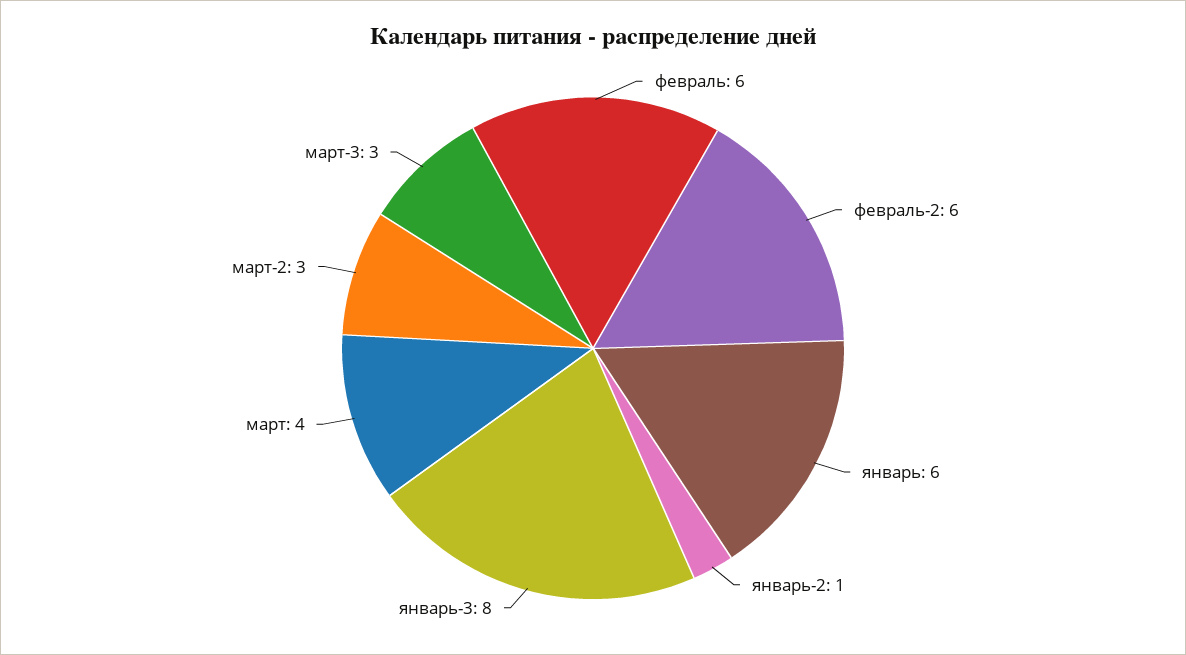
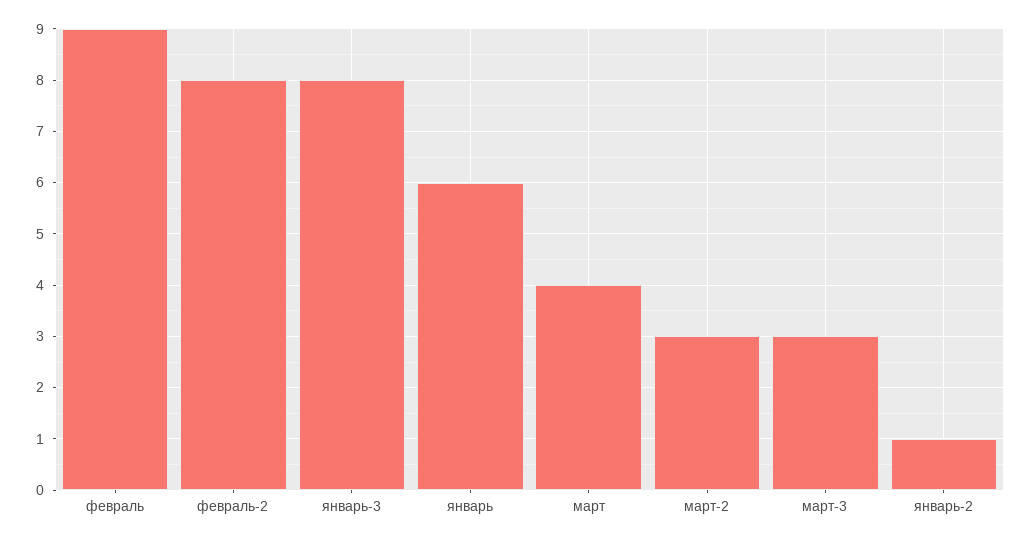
  {
-   "февраль": 6,
+   "февраль": 9,
-   "февраль-2": 6,
+   "февраль-2": 8,
    "январь": 6,
    "январь-2": 1,
    "январь-3": 8,
    "март": 4,
    "март-2": 3,
    "март-3": 3
  }

